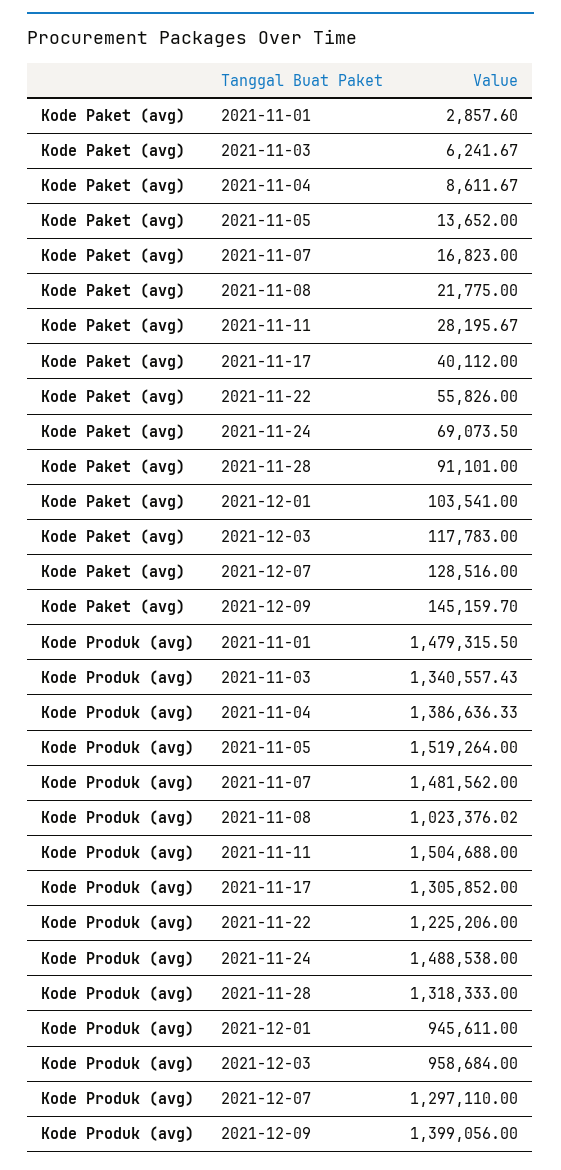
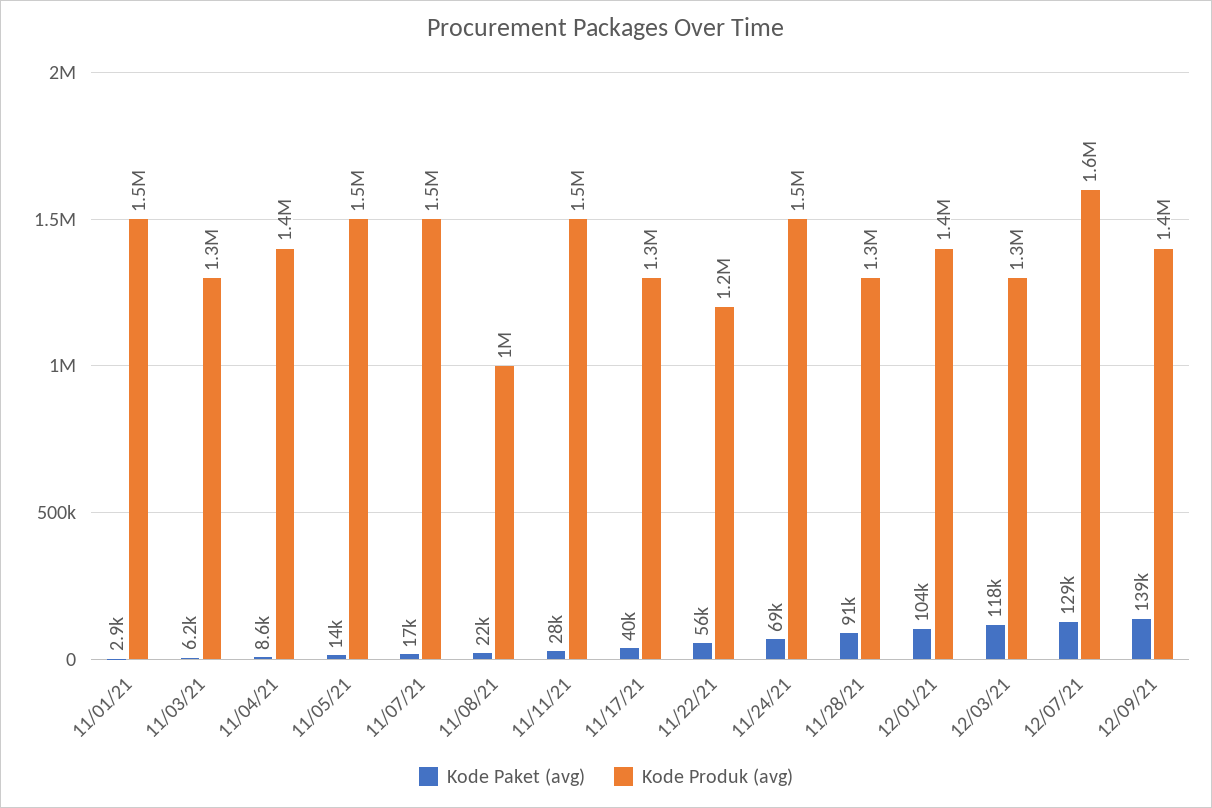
  {
    "Kode Paket (avg)": {
      "2021-11-01": 2857.6,
      "2021-11-03": 6241.67,
      "2021-11-04": 8611.67,
      "2021-11-05": 13652,
      "2021-11-07": 16823,
      "2021-11-08": 21775,
      "2021-11-11": 28195.67,
      "2021-11-17": 40112,
      "2021-11-22": 55826,
      "2021-11-24": 69073.5,
      "2021-11-28": 91101,
      "2021-12-01": 103541,
      "2021-12-03": 117783,
      "2021-12-07": 128516,
-     "2021-12-09": 145159.7
+     "2021-12-09": 139000
    },
    "Kode Produk (avg)": {
      "2021-11-01": 1479315.5,
      "2021-11-03": 1340557.43,
      "2021-11-04": 1386636.33,
      "2021-11-05": 1519264,
      "2021-11-07": 1481562,
      "2021-11-08": 1023376.02,
      "2021-11-11": 1504688,
      "2021-11-17": 1305852,
      "2021-11-22": 1225206,
      "2021-11-24": 1488538,
      "2021-11-28": 1318333,
-     "2021-12-01": 945611,
+     "2021-12-01": 1400000,
-     "2021-12-03": 958684,
+     "2021-12-03": 1300000,
-     "2021-12-07": 1297110,
+     "2021-12-07": 1600000,
      "2021-12-09": 1399056
    }
  }

